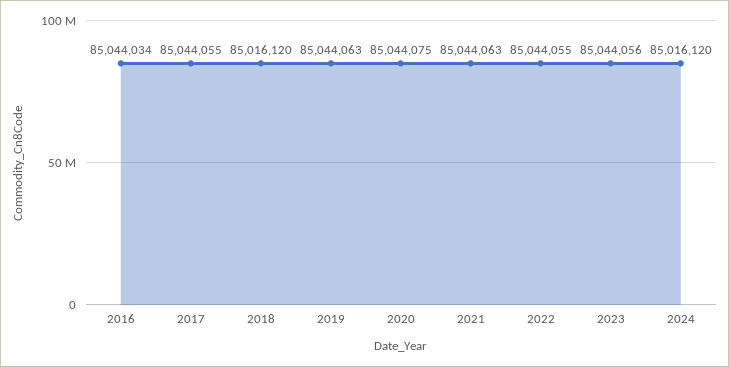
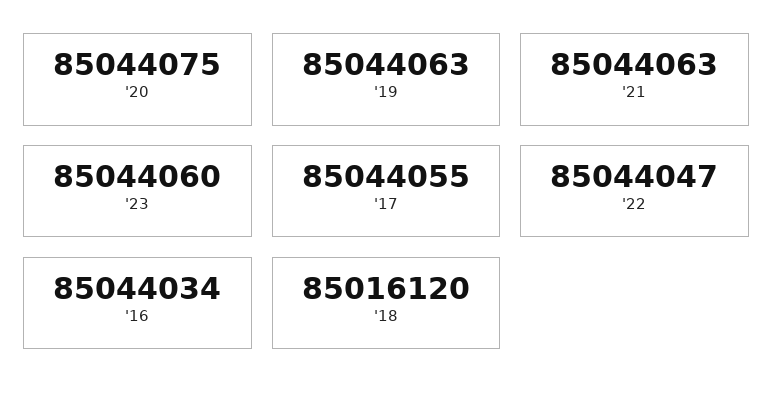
  {
    "2016": 85044034,
    "2017": 85044055,
    "2018": 85016120,
    "2019": 85044063,
    "2020": 85044075,
    "2021": 85044063,
-   "2022": 85044055,
+   "2022": 85044047,
-   "2023": 85044056,
+   "2023": 85044060
-   "2024": 85016120
  }

